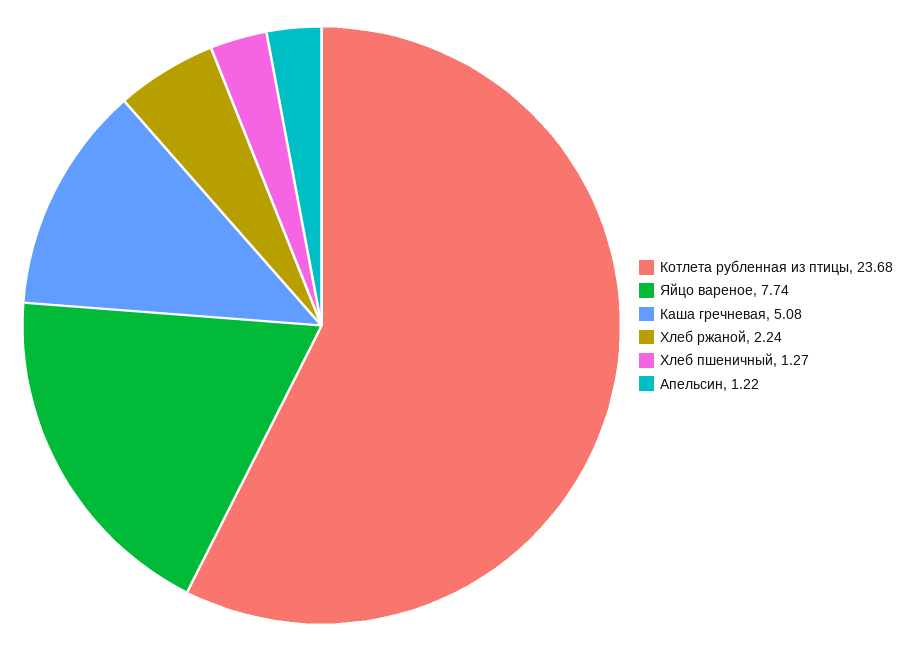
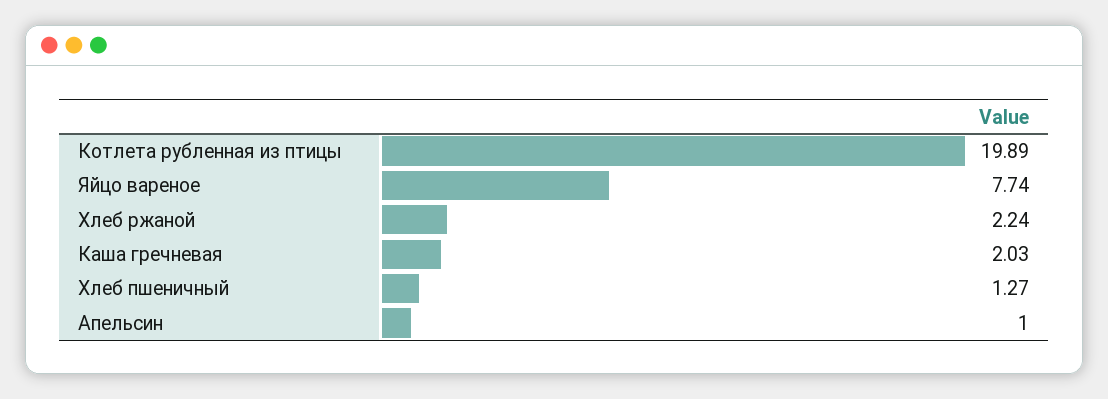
  {
-   "Котлета рубленная из птицы": 23.68,
+   "Котлета рубленная из птицы": 19.89,
    "Яйцо вареное": 7.74,
-   "Каша гречневая": 5.08,
+   "Каша гречневая": 2.03,
    "Хлеб ржаной": 2.24,
    "Хлеб пшеничный": 1.27,
-   "Апельсин": 1.22
+   "Апельсин": 1
  }

